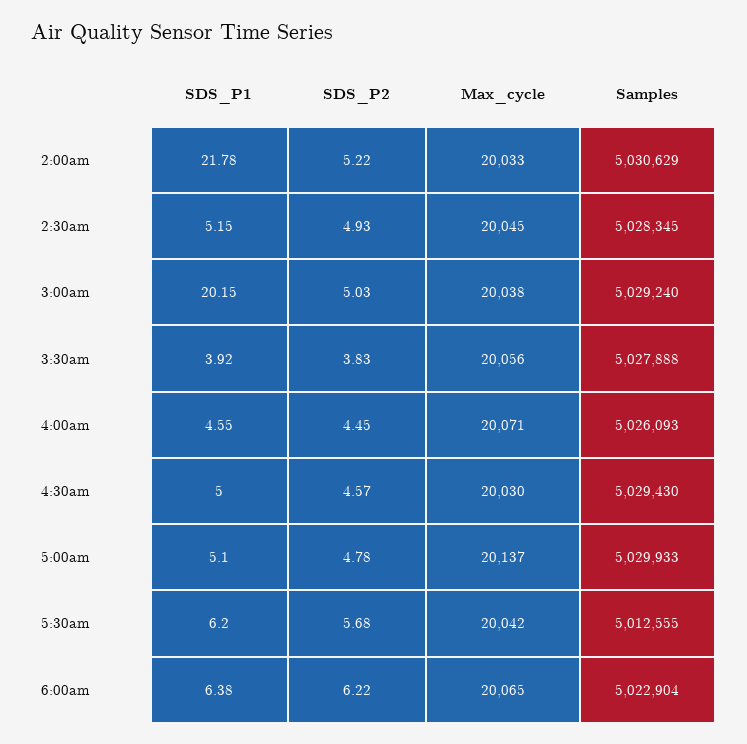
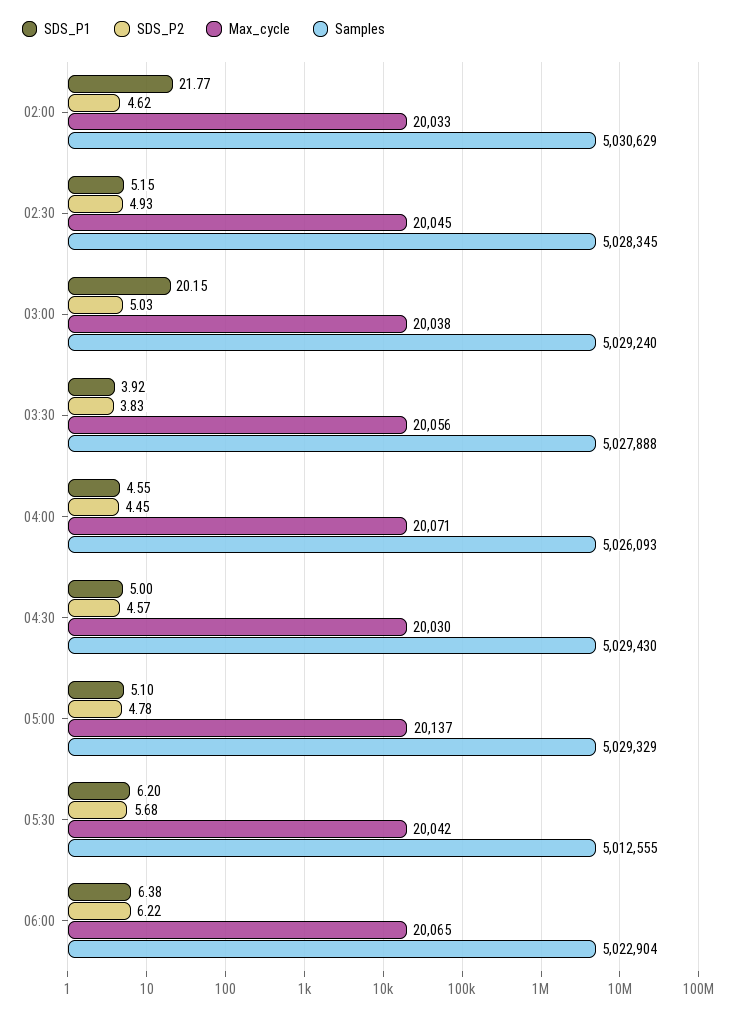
  {
    "SDS_P1": {
-     "2:00am": 21.78,
+     "2:00am": 21.77,
      "2:30am": 5.15,
      "3:00am": 20.15,
      "3:30am": 3.92,
      "4:00am": 4.55,
      "4:30am": 5,
      "5:00am": 5.1,
      "5:30am": 6.2,
      "6:00am": 6.38
    },
    "SDS_P2": {
-     "2:00am": 5.22,
+     "2:00am": 4.62,
      "2:30am": 4.93,
      "3:00am": 5.03,
      "3:30am": 3.83,
      "4:00am": 4.45,
      "4:30am": 4.57,
      "5:00am": 4.78,
      "5:30am": 5.68,
      "6:00am": 6.22
    },
    "Max_cycle": {
      "2:00am": 20033,
      "2:30am": 20045,
      "3:00am": 20038,
      "3:30am": 20056,
      "4:00am": 20071,
      "4:30am": 20030,
      "5:00am": 20137,
      "5:30am": 20042,
      "6:00am": 20065
    },
    "Samples": {
      "2:00am": 5030629,
      "2:30am": 5028345,
      "3:00am": 5029240,
      "3:30am": 5027888,
      "4:00am": 5026093,
      "4:30am": 5029430,
-     "5:00am": 5029933,
+     "5:00am": 5029329,
      "5:30am": 5012555,
      "6:00am": 5022904
    }
  }

